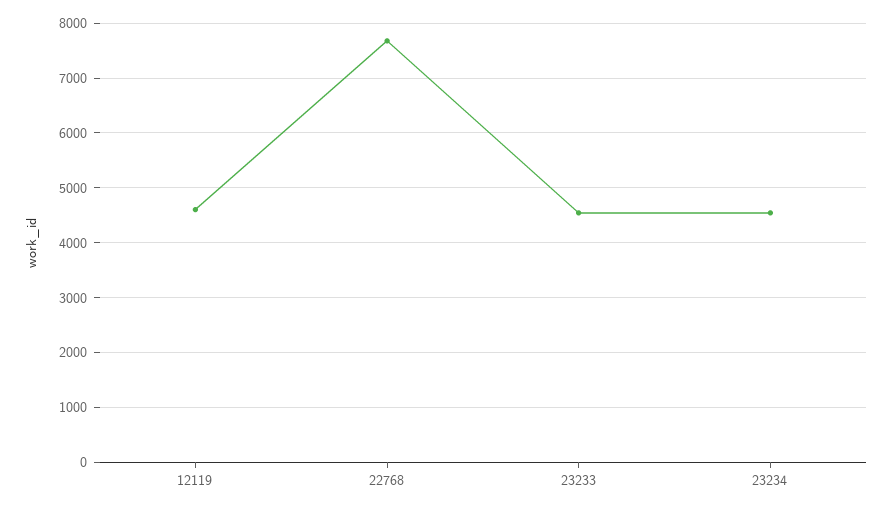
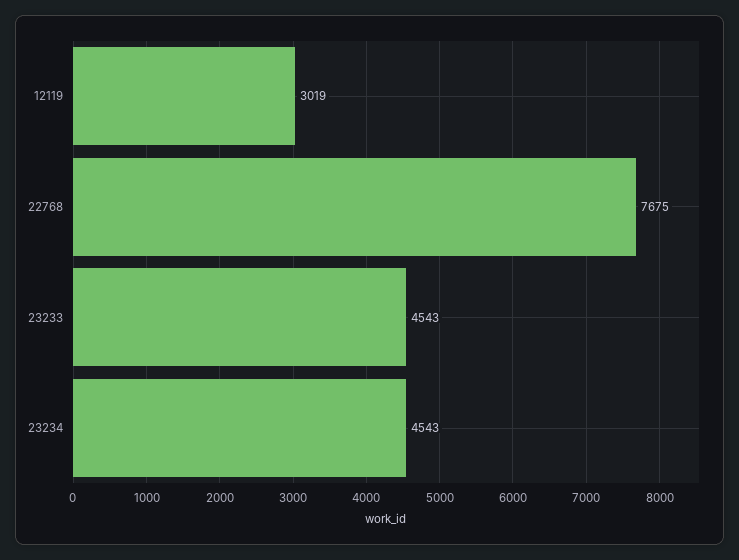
  {
-   "12119": 4600,
+   "12119": 3019,
    "22768": 7675,
    "23233": 4543,
    "23234": 4543
  }

